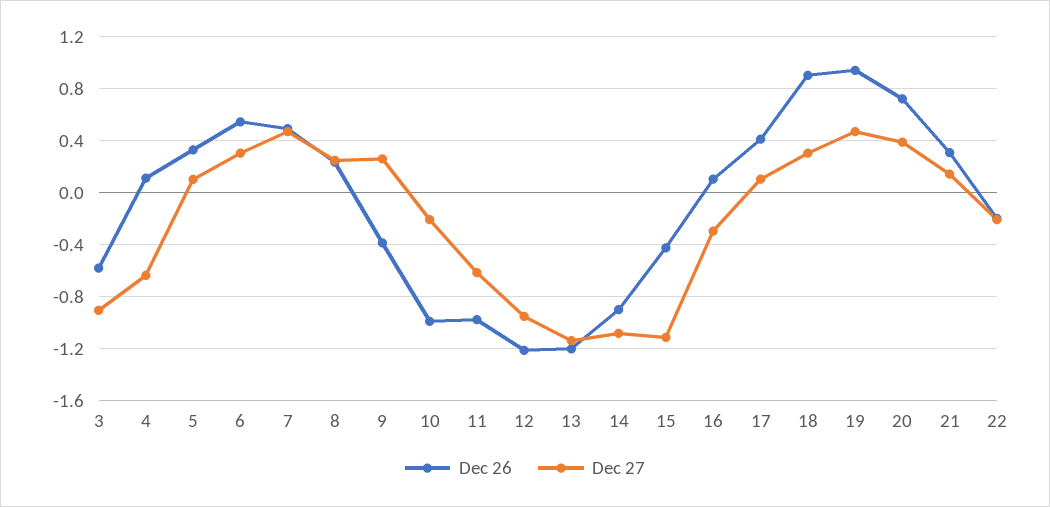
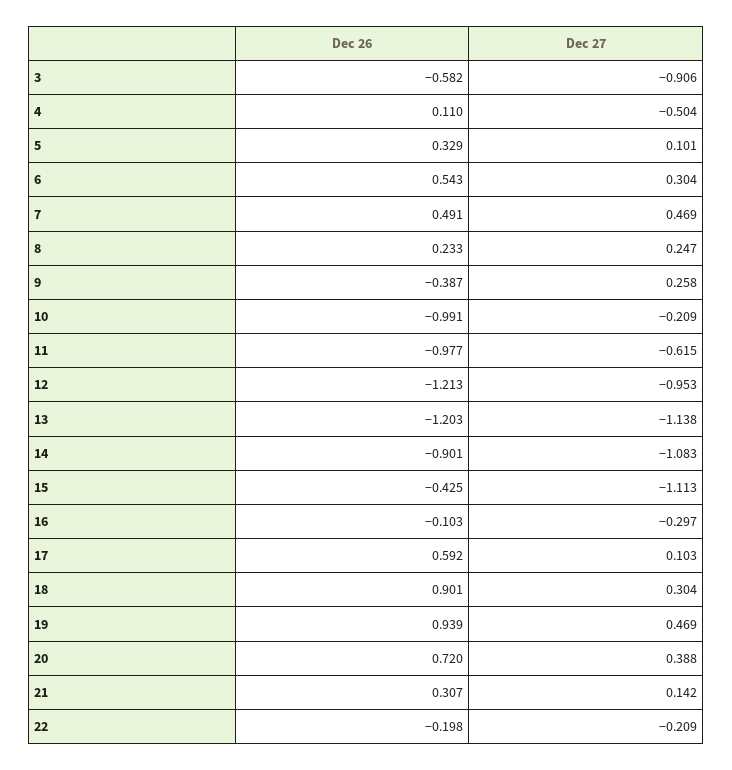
  {
    "Dec 26": {
      "3": -0.582,
      "4": 0.11,
      "5": 0.329,
      "6": 0.543,
      "7": 0.491,
      "8": 0.233,
      "9": -0.387,
      "10": -0.991,
      "11": -0.977,
      "12": -1.213,
      "13": -1.203,
      "14": -0.901,
      "15": -0.425,
-     "16": 0.1,
+     "16": -0.103,
-     "17": 0.4,
+     "17": 0.592,
      "18": 0.901,
      "19": 0.939,
      "20": 0.72,
      "21": 0.307,
      "22": -0.198
    },
    "Dec 27": {
      "3": -0.906,
-     "4": -0.65,
+     "4": -0.504,
      "5": 0.101,
      "6": 0.304,
      "7": 0.469,
      "8": 0.247,
      "9": 0.258,
      "10": -0.209,
      "11": -0.615,
      "12": -0.953,
      "13": -1.138,
      "14": -1.083,
      "15": -1.113,
      "16": -0.297,
      "17": 0.103,
      "18": 0.304,
      "19": 0.469,
      "20": 0.388,
      "21": 0.142,
      "22": -0.209
    }
  }

